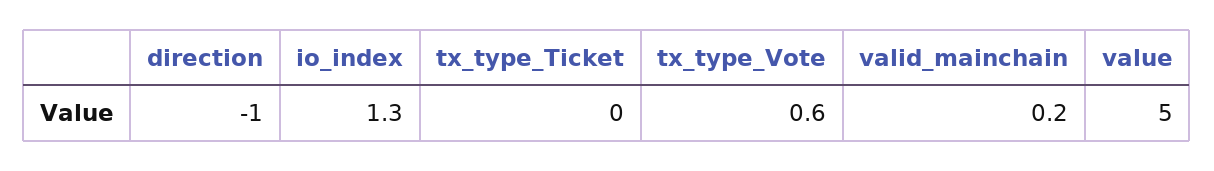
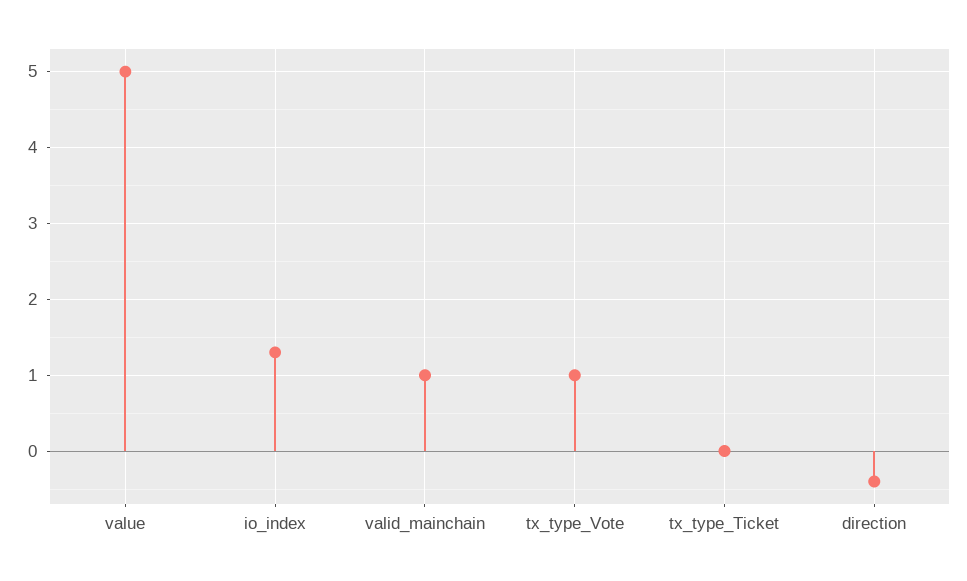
  {
-   "direction": -1,
+   "direction": -0.4,
    "io_index": 1.3,
    "tx_type_Ticket": 0,
-   "tx_type_Vote": 0.6,
+   "tx_type_Vote": 1,
-   "valid_mainchain": 0.2,
+   "valid_mainchain": 1,
    "value": 5
  }

